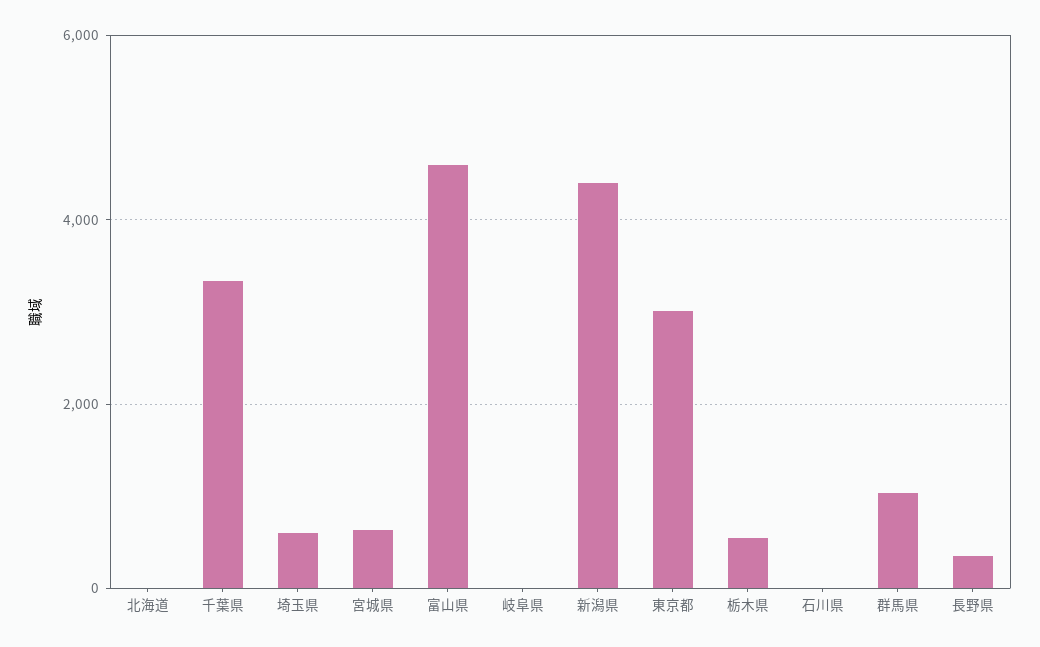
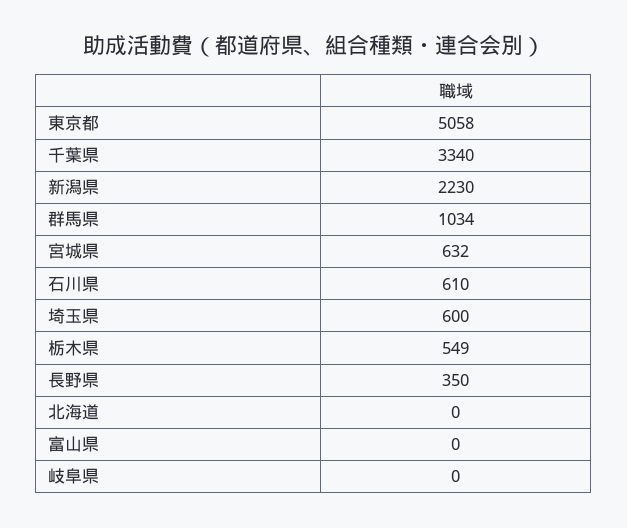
  {
    "北海道": 0,
    "千葉県": 3340,
    "埼玉県": 600,
    "宮城県": 632,
-   "富山県": 4600,
+   "富山県": 0,
    "岐阜県": 0,
-   "新潟県": 4400,
+   "新潟県": 2230,
-   "東京都": 3000,
+   "東京都": 5058,
    "栃木県": 549,
-   "石川県": 0,
+   "石川県": 610,
    "群馬県": 1034,
    "長野県": 350
  }

